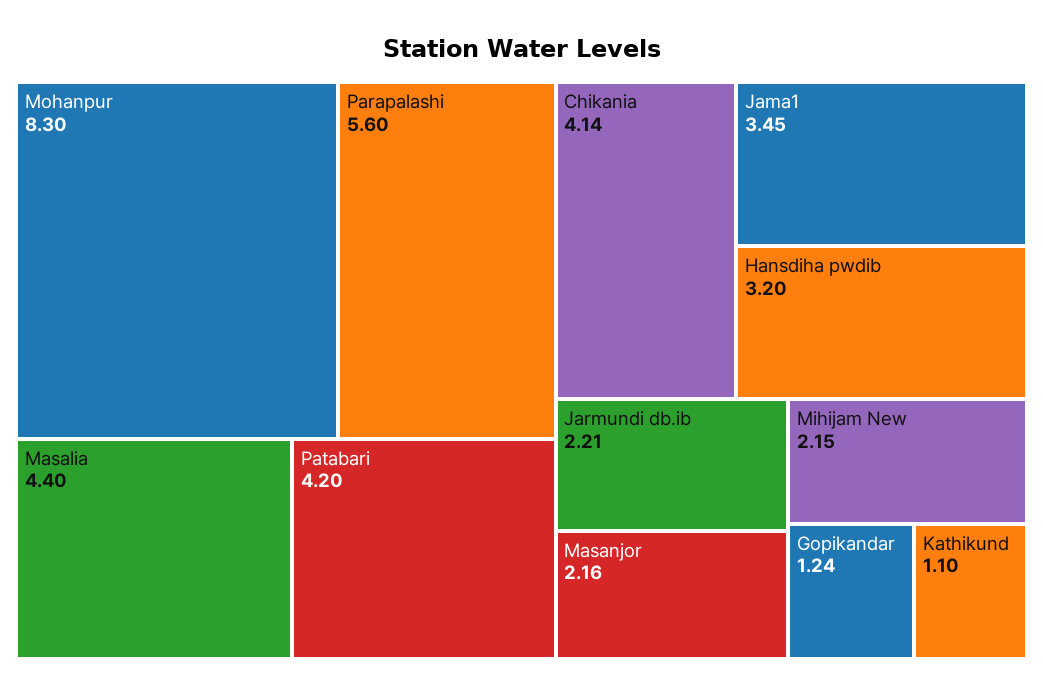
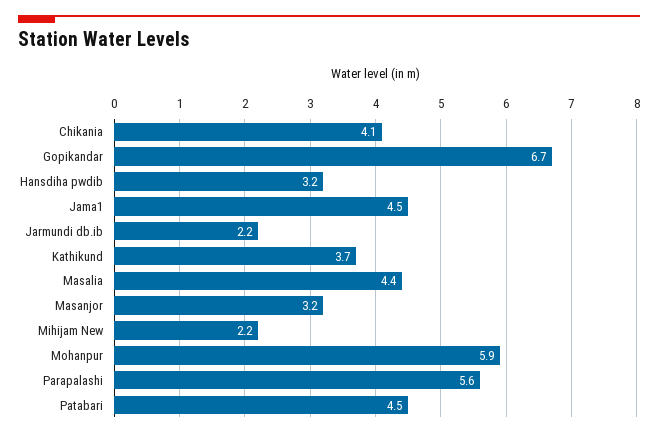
  {
-   "Mohanpur": 8.3,
+   "Mohanpur": 5.9,
    "Parapalashi": 5.6,
    "Masalia": 4.4,
-   "Patabari": 4.2,
+   "Patabari": 4.5,
    "Chikania": 4.14,
-   "Jama1": 3.45,
+   "Jama1": 4.5,
    "Hansdiha pwdib": 3.2,
    "Jarmundi db.ib": 2.21,
-   "Masanjor": 2.16,
+   "Masanjor": 3.2,
    "Mihijam New": 2.15,
-   "Gopikandar": 1.24,
+   "Gopikandar": 6.7,
-   "Kathikund": 1.1
+   "Kathikund": 3.7
  }

